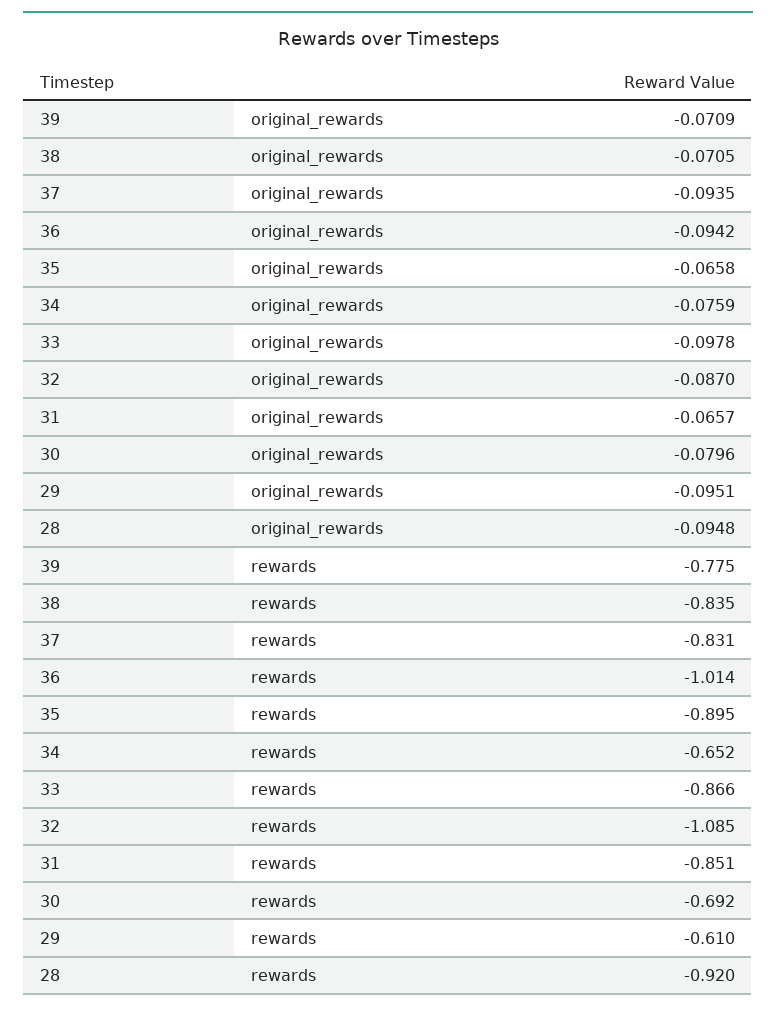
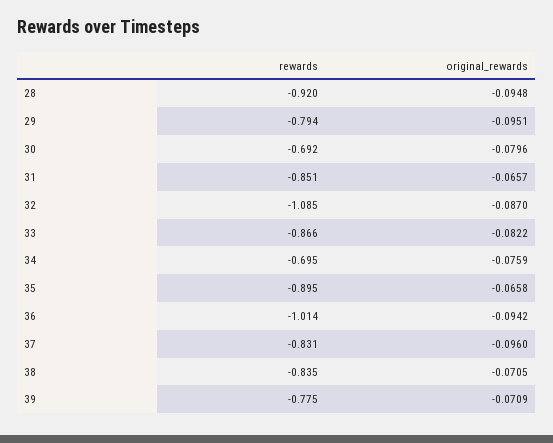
  {
    "39": {
      "original_rewards": -0.0709,
      "rewards": -0.775
    },
    "38": {
      "original_rewards": -0.0705,
      "rewards": -0.835
    },
    "37": {
-     "original_rewards": -0.0935,
+     "original_rewards": -0.096,
      "rewards": -0.831
    },
    "36": {
      "original_rewards": -0.0942,
      "rewards": -1.014
    },
    "35": {
      "original_rewards": -0.0658,
      "rewards": -0.895
    },
    "34": {
      "original_rewards": -0.0759,
-     "rewards": -0.652
+     "rewards": -0.695
    },
    "33": {
-     "original_rewards": -0.0978,
+     "original_rewards": -0.0822,
      "rewards": -0.866
    },
    "32": {
      "original_rewards": -0.087,
      "rewards": -1.085
    },
    "31": {
      "original_rewards": -0.0657,
      "rewards": -0.851
    },
    "30": {
      "original_rewards": -0.0796,
      "rewards": -0.692
    },
    "29": {
      "original_rewards": -0.0951,
-     "rewards": -0.61
+     "rewards": -0.794
    },
    "28": {
      "original_rewards": -0.0948,
      "rewards": -0.92
    }
  }

